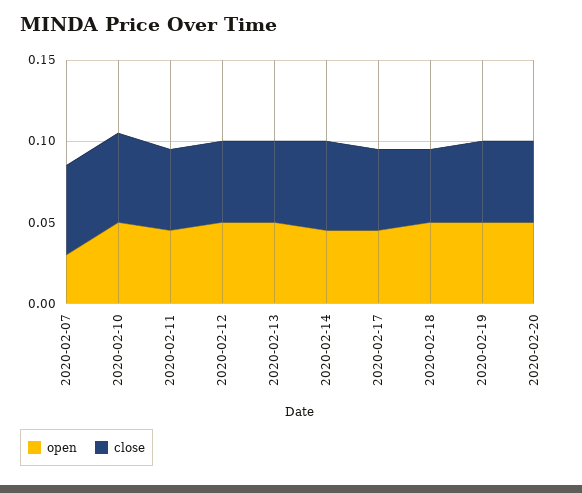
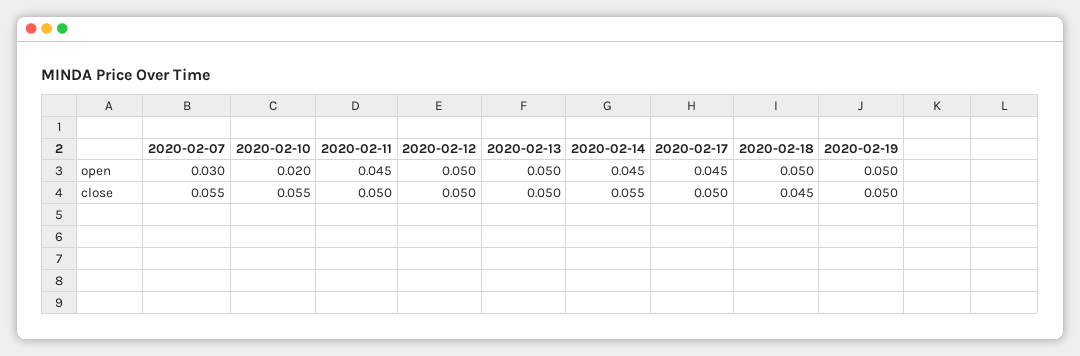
  {
    "open": {
      "2020-02-07": 0.03,
-     "2020-02-10": 0.05,
+     "2020-02-10": 0.02,
      "2020-02-11": 0.045,
      "2020-02-12": 0.05,
      "2020-02-13": 0.05,
      "2020-02-14": 0.045,
      "2020-02-17": 0.045,
      "2020-02-18": 0.05,
-     "2020-02-19": 0.05,
+     "2020-02-19": 0.05
-     "2020-02-20": 0.05
    },
    "close": {
      "2020-02-07": 0.055,
      "2020-02-10": 0.055,
      "2020-02-11": 0.05,
      "2020-02-12": 0.05,
      "2020-02-13": 0.05,
      "2020-02-14": 0.055,
      "2020-02-17": 0.05,
      "2020-02-18": 0.045,
-     "2020-02-19": 0.05,
+     "2020-02-19": 0.05
-     "2020-02-20": 0.05
    }
  }

